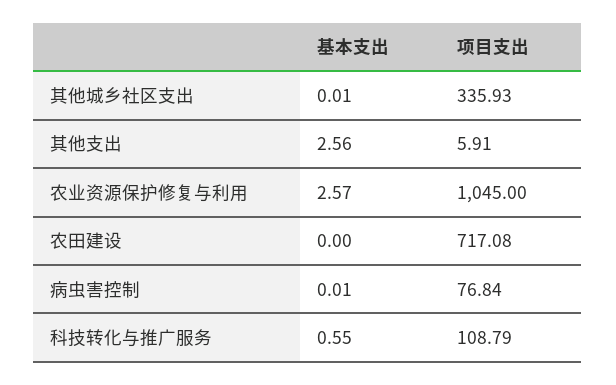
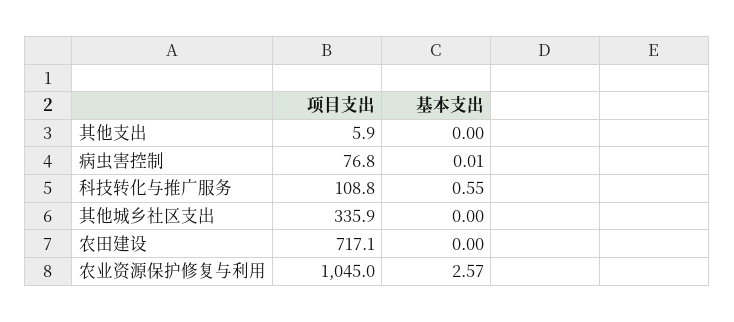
  {
    "基本支出": {
-     "其他城乡社区支出": 0.01,
+     "其他城乡社区支出": 0,
-     "其他支出": 2.56,
+     "其他支出": 0,
      "农业资源保护修复与利用": 2.57,
      "农田建设": 0,
      "病虫害控制": 0.01,
      "科技转化与推广服务": 0.55
    },
    "项目支出": {
      "其他城乡社区支出": 335.93,
      "其他支出": 5.91,
      "农业资源保护修复与利用": 1045,
      "农田建设": 717.08,
      "病虫害控制": 76.84,
      "科技转化与推广服务": 108.79
    }
  }

